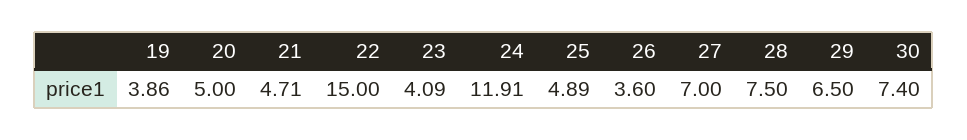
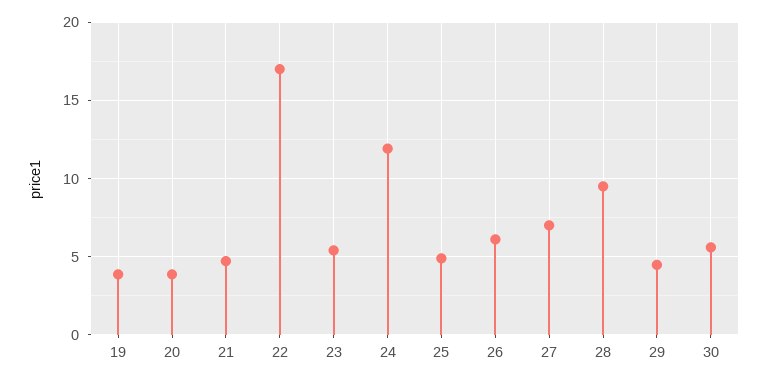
  {
    "19": 3.86,
-   "20": 5,
+   "20": 4,
    "21": 4.71,
-   "22": 15,
+   "22": 17,
-   "23": 4.09,
+   "23": 5.5,
    "24": 11.91,
    "25": 4.89,
-   "26": 3.6,
+   "26": 6,
    "27": 7,
-   "28": 7.5,
+   "28": 9.5,
-   "29": 6.5,
+   "29": 4.5,
-   "30": 7.4
+   "30": 5.5
  }

